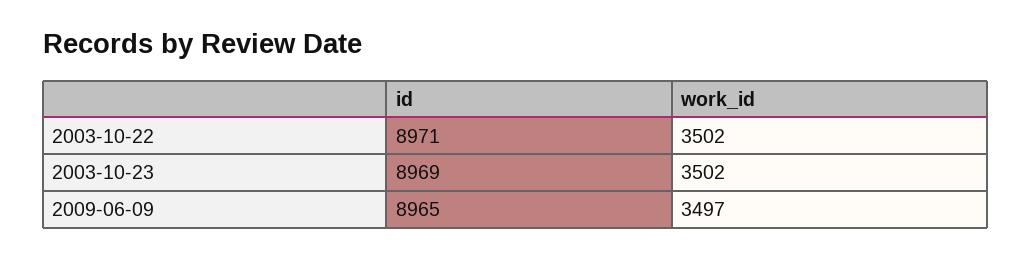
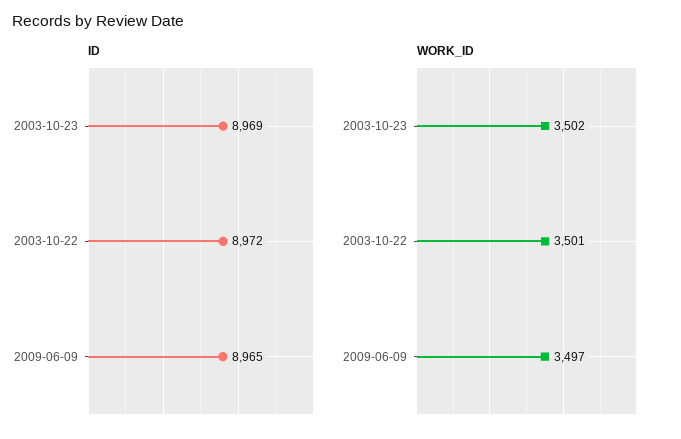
  {
    "id": {
-     "2003-10-22": 8971,
+     "2003-10-22": 8972,
      "2003-10-23": 8969,
      "2009-06-09": 8965
    },
    "work_id": {
-     "2003-10-22": 3502,
+     "2003-10-22": 3501,
      "2003-10-23": 3502,
      "2009-06-09": 3497
    }
  }

